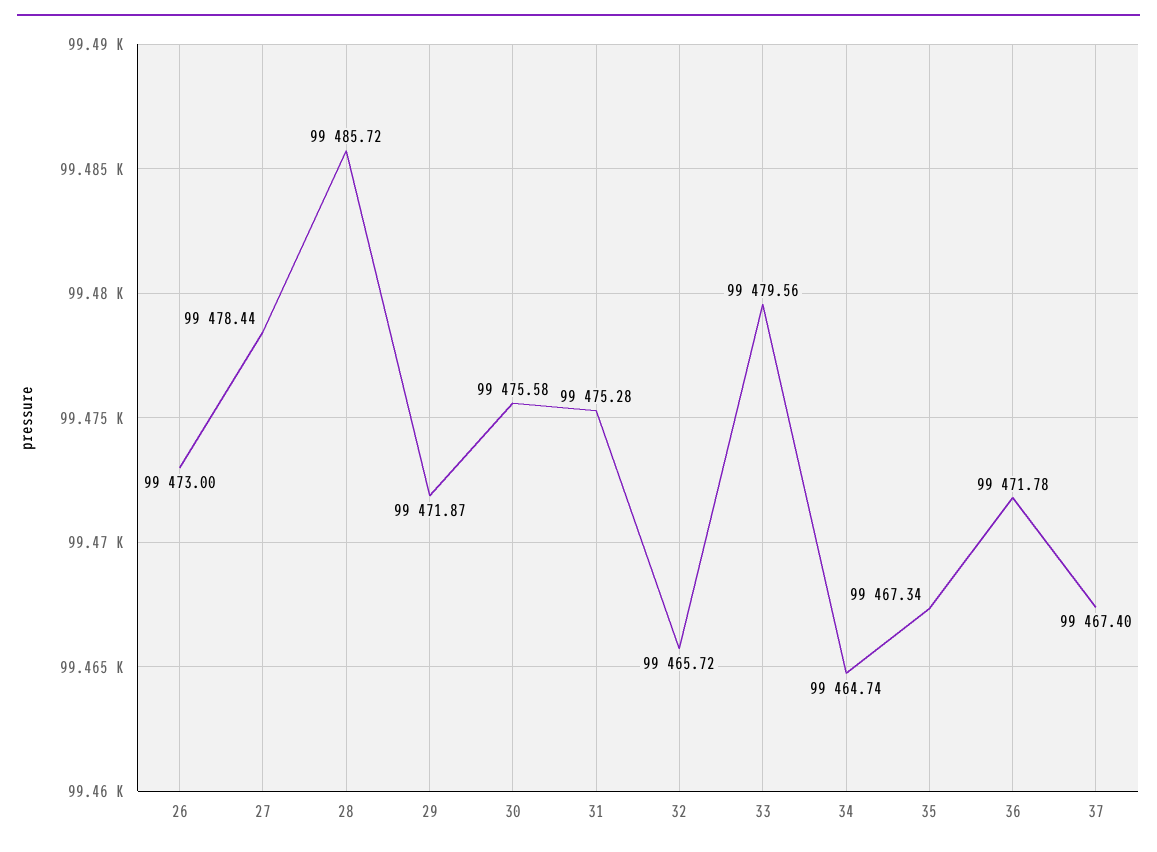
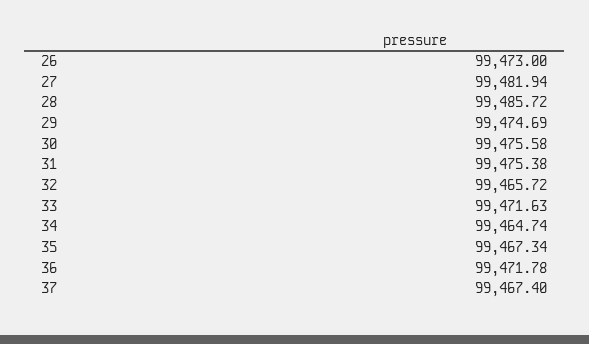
  {
    "26": 99473,
-   "27": 99478.44,
+   "27": 99481.94,
    "28": 99485.72,
-   "29": 99471.87,
+   "29": 99474.69,
    "30": 99475.58,
-   "31": 99475.28,
+   "31": 99475.38,
    "32": 99465.72,
-   "33": 99479.56,
+   "33": 99471.63,
    "34": 99464.74,
    "35": 99467.34,
    "36": 99471.78,
    "37": 99467.4
  }

